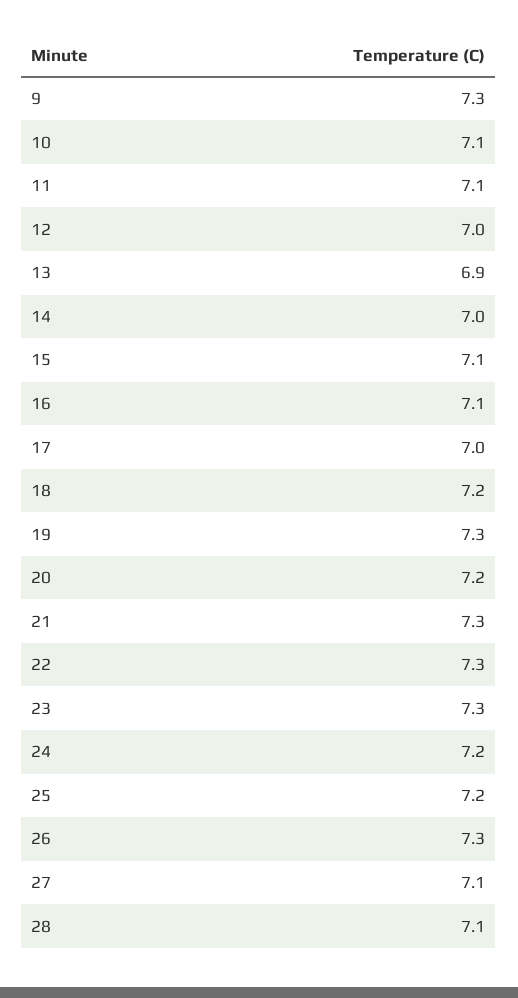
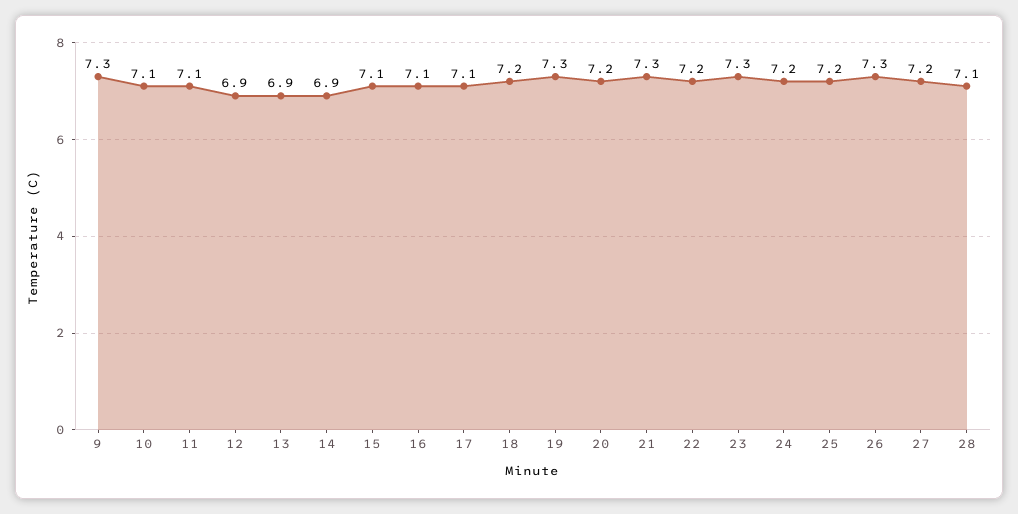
  {
    "9": 7.3,
    "10": 7.1,
    "11": 7.1,
-   "12": 7,
+   "12": 6.9,
    "13": 6.9,
-   "14": 7,
+   "14": 6.9,
    "15": 7.1,
    "16": 7.1,
-   "17": 7,
+   "17": 7.1,
    "18": 7.2,
    "19": 7.3,
    "20": 7.2,
    "21": 7.3,
-   "22": 7.3,
+   "22": 7.2,
    "23": 7.3,
    "24": 7.2,
    "25": 7.2,
    "26": 7.3,
-   "27": 7.1,
+   "27": 7.2,
    "28": 7.1
  }

